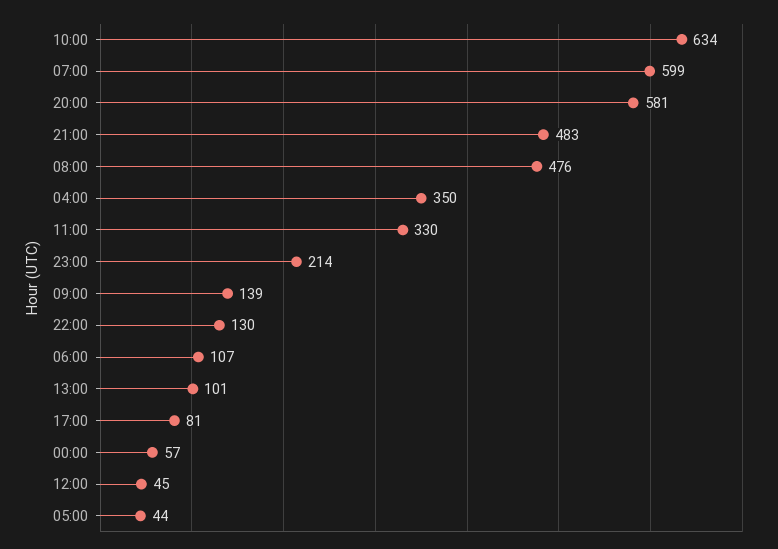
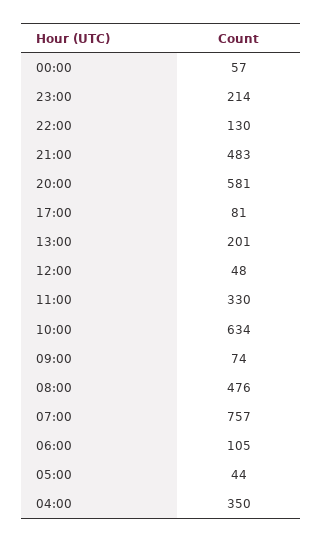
  {
    "10:00": 634,
-   "07:00": 599,
+   "07:00": 757,
    "20:00": 581,
    "21:00": 483,
    "08:00": 476,
    "04:00": 350,
    "11:00": 330,
    "23:00": 214,
-   "09:00": 139,
+   "09:00": 74,
    "22:00": 130,
-   "06:00": 107,
+   "06:00": 105,
-   "13:00": 101,
+   "13:00": 201,
    "17:00": 81,
    "00:00": 57,
-   "12:00": 45,
+   "12:00": 48,
    "05:00": 44
  }

